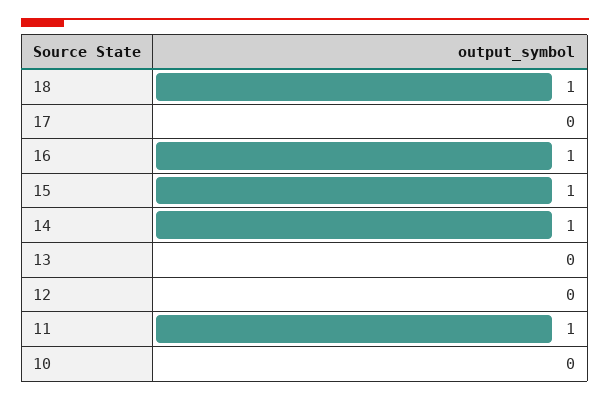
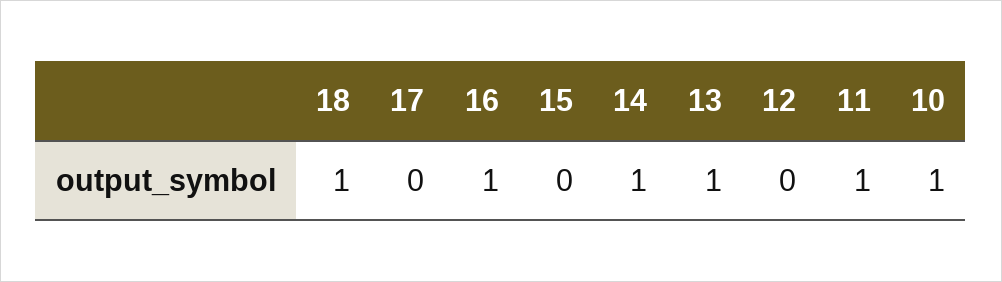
  {
    "18": 1,
    "17": 0,
    "16": 1,
-   "15": 1,
+   "15": 0,
    "14": 1,
-   "13": 0,
+   "13": 1,
    "12": 0,
    "11": 1,
-   "10": 0
+   "10": 1
  }

